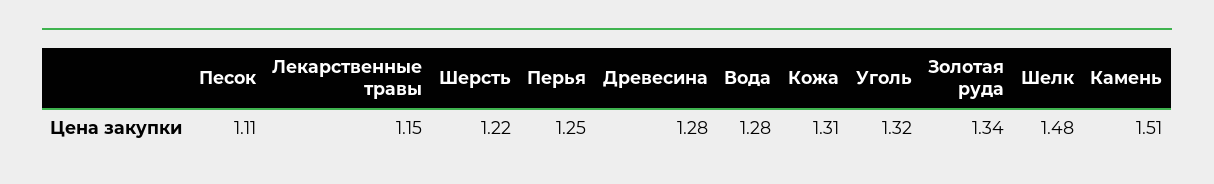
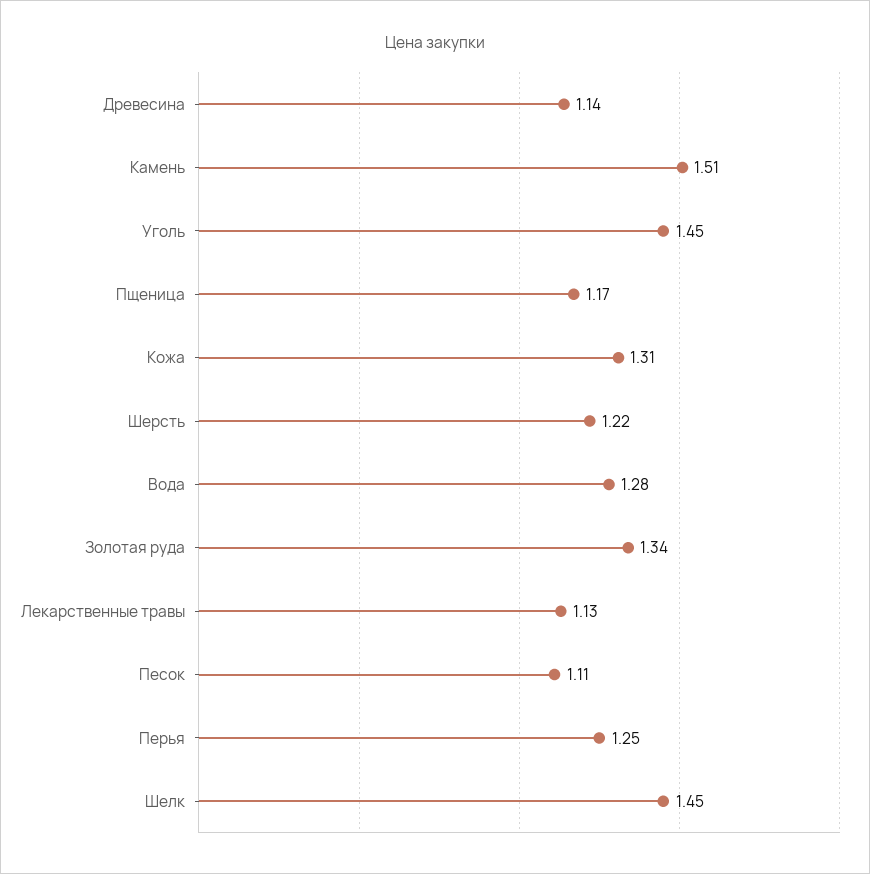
  {
    "Песок": 1.11,
-   "Лекарственные травы": 1.15,
+   "Лекарственные травы": 1.13,
    "Шерсть": 1.22,
    "Перья": 1.25,
-   "Древесина": 1.28,
+   "Древесина": 1.14,
    "Вода": 1.28,
    "Кожа": 1.31,
-   "Уголь": 1.32,
+   "Уголь": 1.45,
    "Золотая руда": 1.34,
-   "Шелк": 1.48,
+   "Шелк": 1.45,
-   "Камень": 1.51
+   "Камень": 1.51,
+   "Пщеница": 1.17
  }

